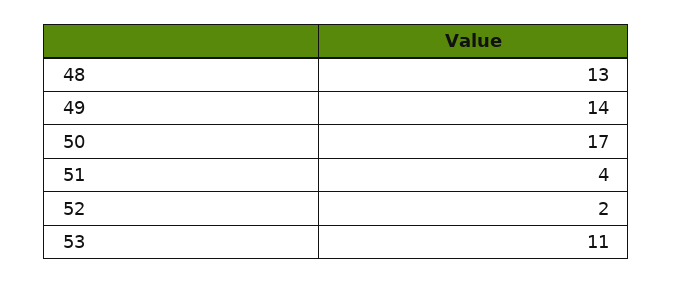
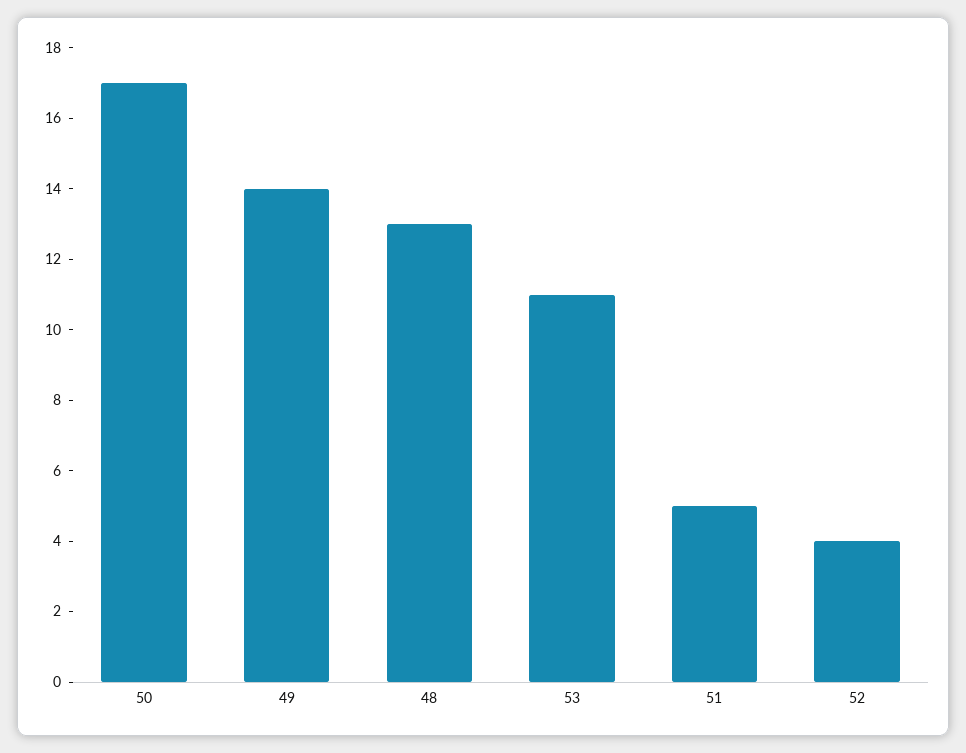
  {
    "48": 13,
    "49": 14,
    "50": 17,
-   "51": 4,
+   "51": 5,
-   "52": 2,
+   "52": 4,
    "53": 11
  }

